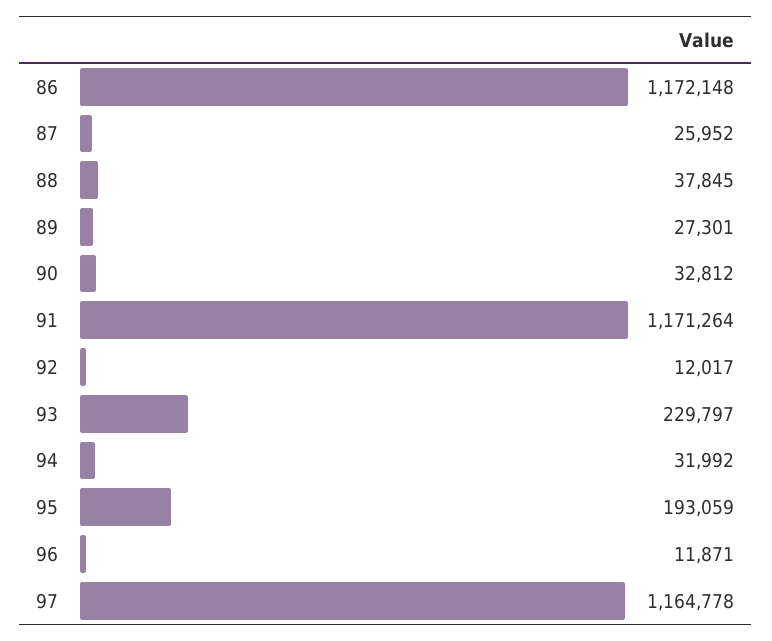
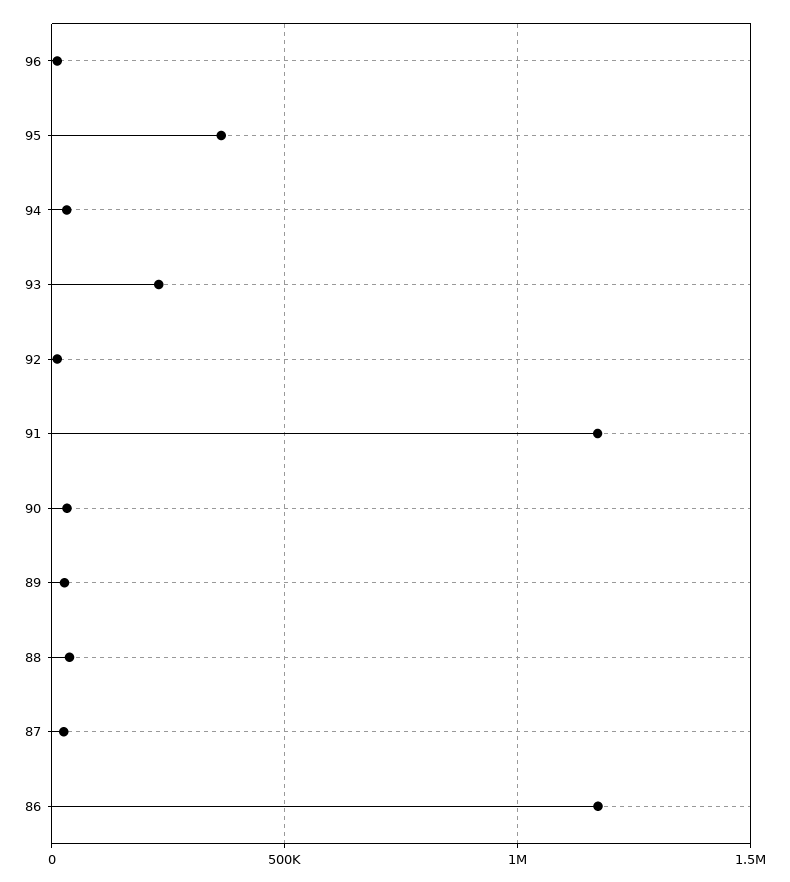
  {
    "86": 1172148,
    "87": 25952,
    "88": 37845,
    "89": 27301,
    "90": 32812,
    "91": 1171264,
    "92": 12017,
    "93": 229797,
    "94": 31992,
-   "95": 193059,
+   "95": 350000,
-   "96": 11871,
+   "96": 11871
-   "97": 1164778
  }

